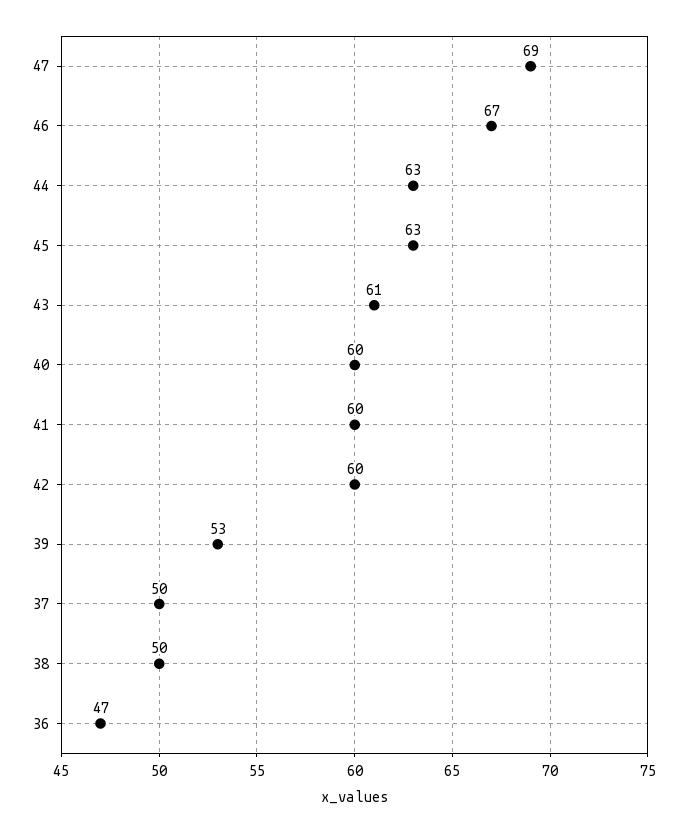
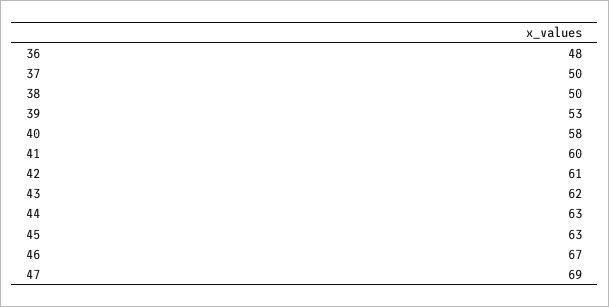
  {
    "47": 69,
    "46": 67,
    "44": 63,
    "45": 63,
-   "43": 61,
+   "43": 62,
-   "40": 60,
+   "40": 58,
    "41": 60,
-   "42": 60,
+   "42": 61,
    "39": 53,
    "37": 50,
    "38": 50,
-   "36": 47
+   "36": 48
  }

